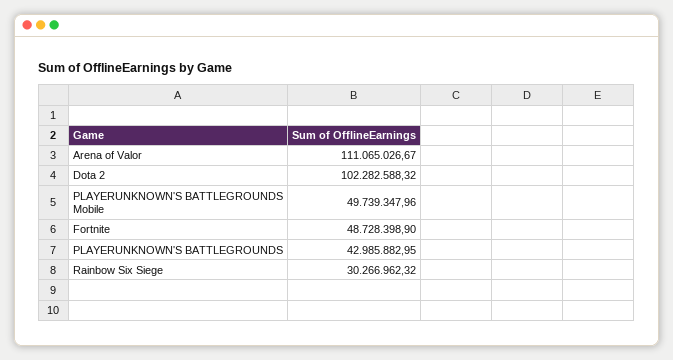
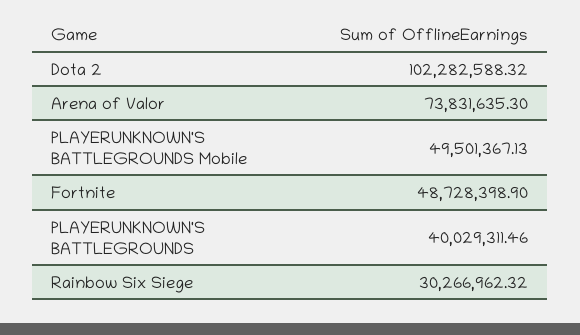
  {
-   "Arena of Valor": 111065026.67,
+   "Arena of Valor": 73831635.3,
    "Dota 2": 102282588.32,
-   "PLAYERUNKNOWN'S BATTLEGROUNDS Mobile": 49739347.96,
+   "PLAYERUNKNOWN'S BATTLEGROUNDS Mobile": 49501367.13,
    "Fortnite": 48728398.9,
-   "PLAYERUNKNOWN'S BATTLEGROUNDS": 42985882.95,
+   "PLAYERUNKNOWN'S BATTLEGROUNDS": 40029311.46,
    "Rainbow Six Siege": 30266962.32
  }

